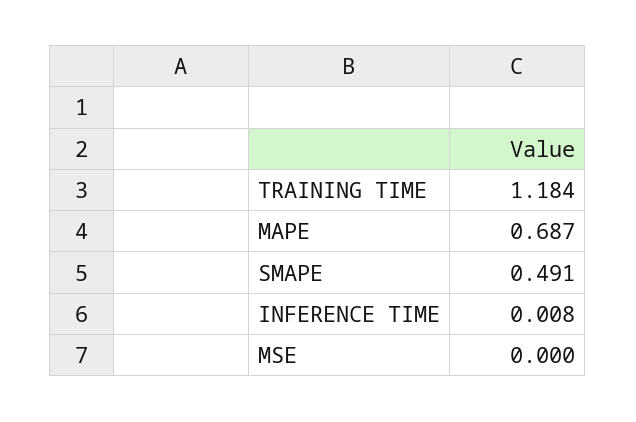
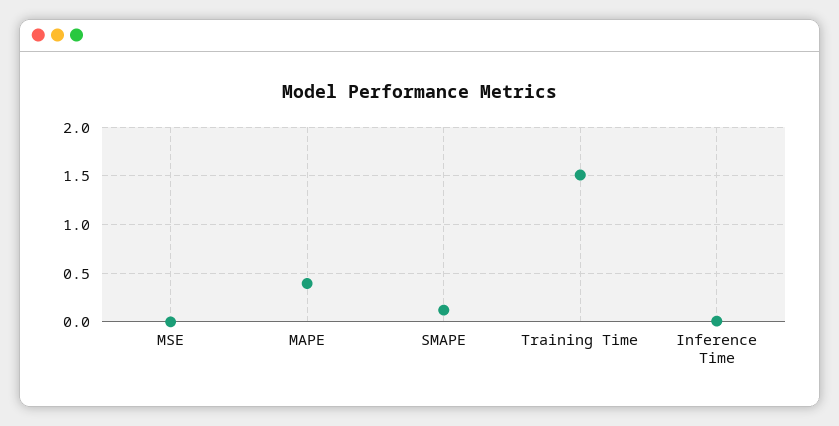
  {
-   "TRAINING TIME": 1.184,
+   "TRAINING TIME": 1.5,
-   "MAPE": 0.687,
+   "MAPE": 0.4,
-   "SMAPE": 0.491,
+   "SMAPE": 0.1,
    "INFERENCE TIME": 0.008,
    "MSE": 0
  }

